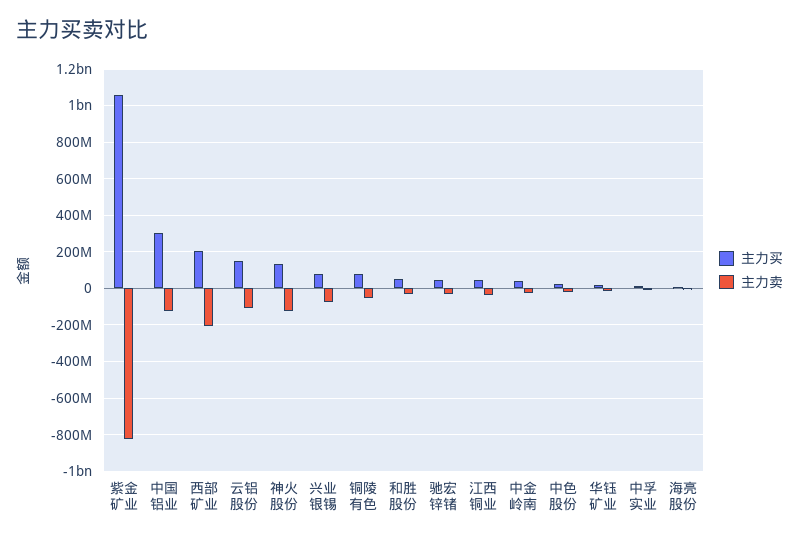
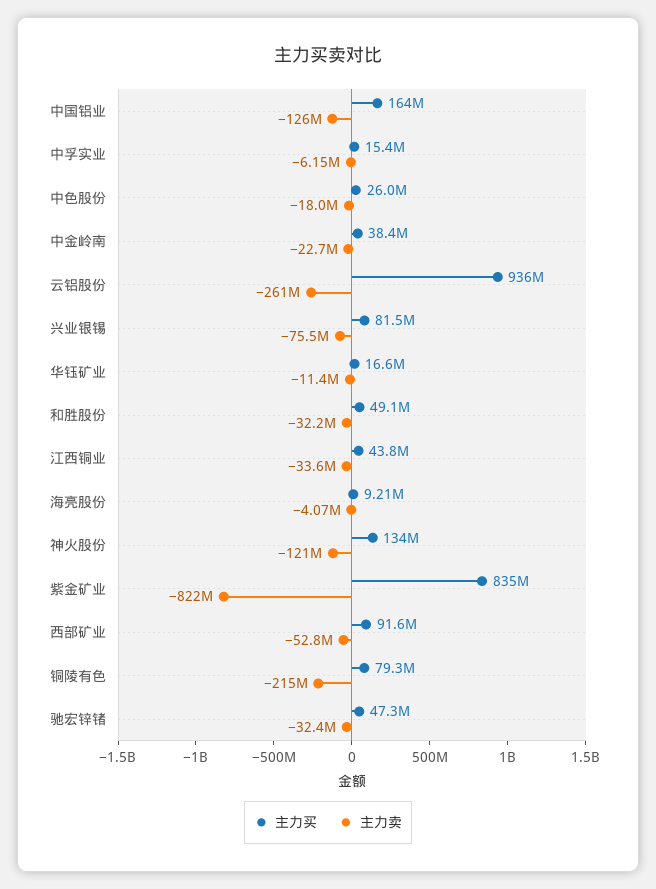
  {
    "主力买": {
-     "紫金矿业": 1050000000,
+     "紫金矿业": 835000000,
-     "中国铝业": 300000000,
+     "中国铝业": 164000000,
-     "西部矿业": 200000000,
+     "西部矿业": 91600000,
-     "云铝股份": 150000000,
+     "云铝股份": 936000000,
      "神火股份": 134000000,
      "兴业银锡": 81500000,
      "铜陵有色": 79300000,
      "和胜股份": 49100000,
      "驰宏锌锗": 47300000,
      "江西铜业": 43800000,
      "中金岭南": 38400000,
      "中色股份": 26000000,
      "华钰矿业": 16600000,
      "中孚实业": 15400000,
      "海亮股份": 9210000
    },
    "主力卖": {
      "紫金矿业": -822000000,
      "中国铝业": -126000000,
-     "西部矿业": -200000000,
+     "西部矿业": -52800000,
-     "云铝股份": -100000000,
+     "云铝股份": -261000000,
      "神火股份": -121000000,
      "兴业银锡": -75500000,
-     "铜陵有色": -50000000,
+     "铜陵有色": -215000000,
      "和胜股份": -32200000,
      "驰宏锌锗": -32400000,
      "江西铜业": -33600000,
      "中金岭南": -22700000,
      "中色股份": -18000000,
      "华钰矿业": -11400000,
      "中孚实业": -6150000,
      "海亮股份": -4070000
    }
  }

